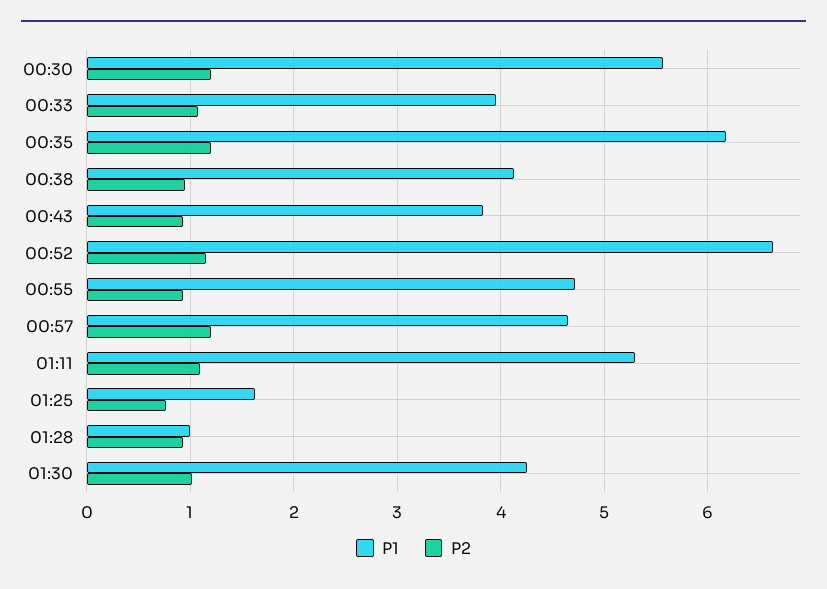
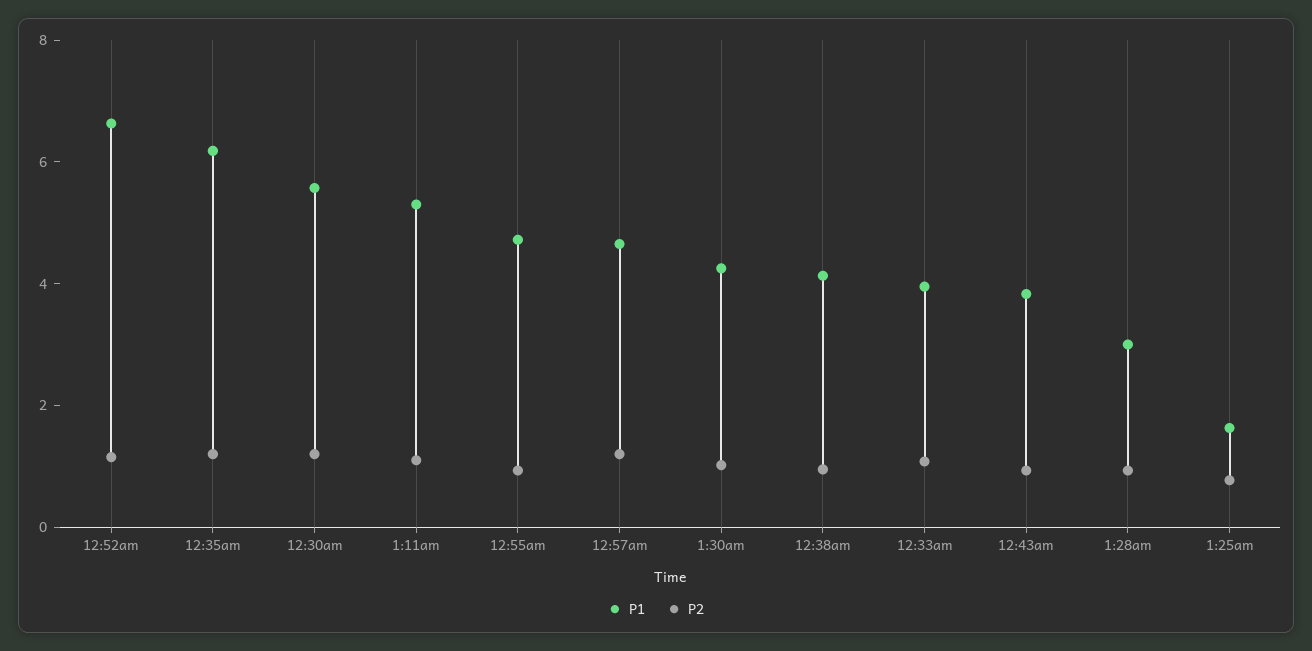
  {
    "P1": {
      "00:30": 5.6,
      "00:33": 4,
      "00:35": 6.2,
      "00:38": 4.1,
      "00:43": 3.8,
      "00:52": 6.6,
      "00:55": 4.7,
      "00:57": 4.7,
      "01:11": 5.3,
      "01:25": 1.6,
-     "01:28": 1,
+     "01:28": 3,
      "01:30": 4.3
    },
    "P2": {
      "00:30": 1.2,
      "00:33": 1.1,
      "00:35": 1.2,
      "00:38": 1,
      "00:43": 0.9,
      "00:52": 1.2,
      "00:55": 0.9,
      "00:57": 1.2,
      "01:11": 1.1,
      "01:25": 0.8,
      "01:28": 0.9,
      "01:30": 1
    }
  }

